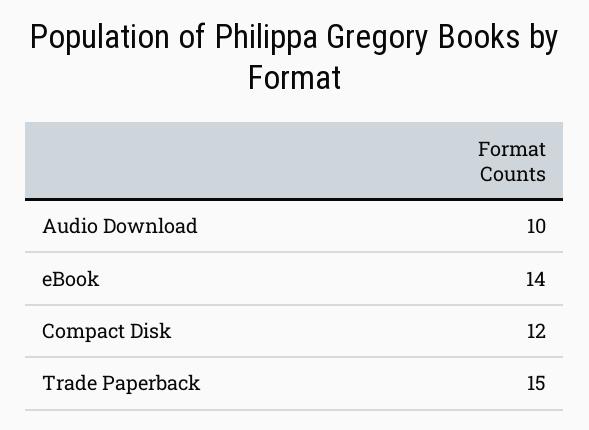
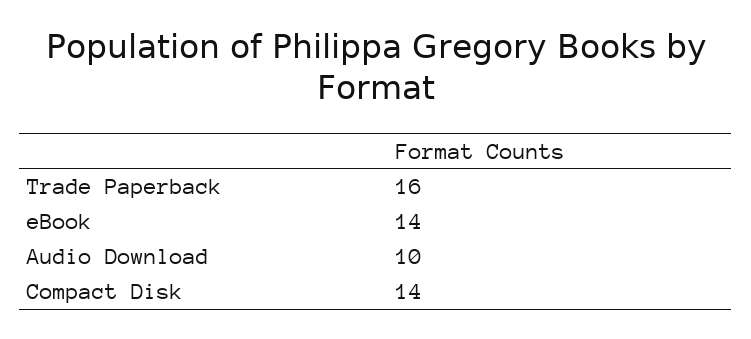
  {
    "Audio Download": 10,
    "eBook": 14,
-   "Compact Disk": 12,
+   "Compact Disk": 14,
-   "Trade Paperback": 15
+   "Trade Paperback": 16
  }

